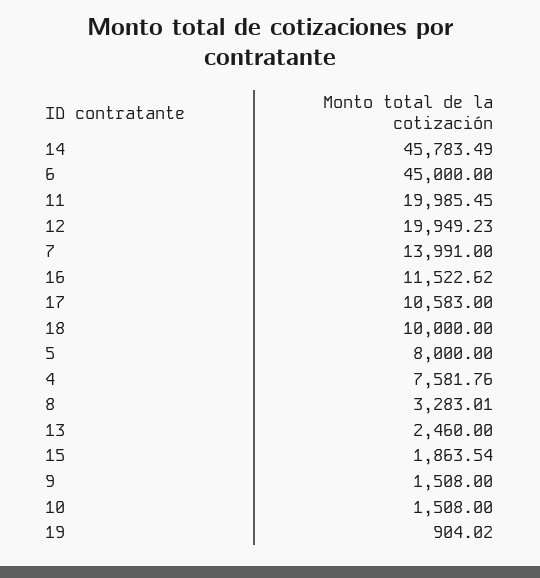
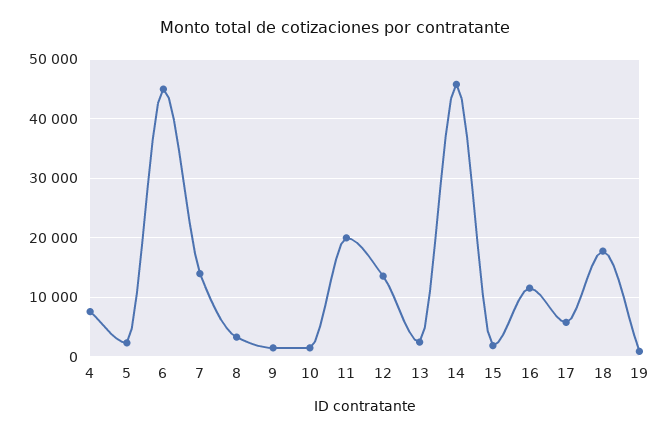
  {
    "14": 45783.49,
    "6": 45000,
    "11": 19985.45,
-   "12": 19949.23,
+   "12": 14000,
    "7": 13991,
    "16": 11522.62,
-   "17": 10583,
+   "17": 6000,
-   "18": 10000,
+   "18": 18000,
-   "5": 8000,
+   "5": 2000,
    "4": 7581.76,
    "8": 3283.01,
    "13": 2460,
    "15": 1863.54,
    "9": 1508,
    "10": 1508,
    "19": 904.02
  }

